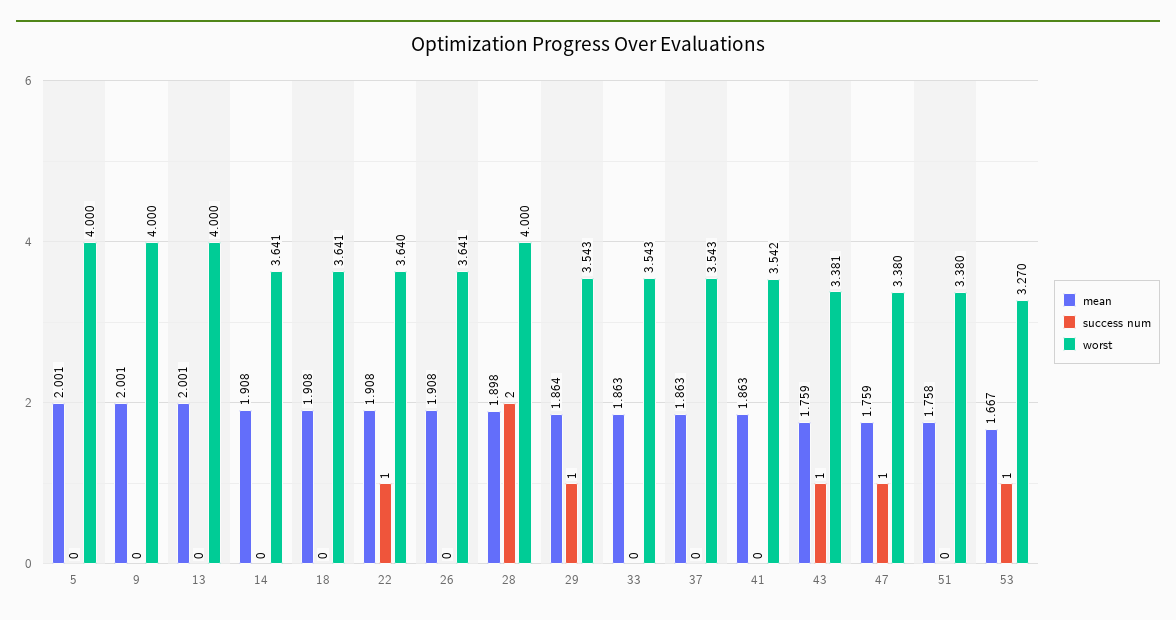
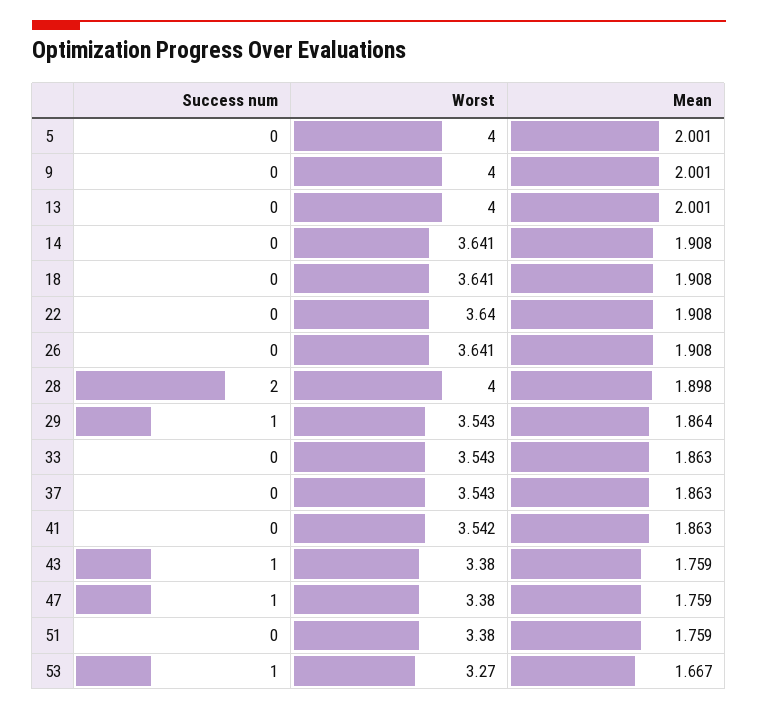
  {
    "mean": {
      "5": 2.001,
      "9": 2.001,
      "13": 2.001,
      "14": 1.908,
      "18": 1.908,
      "22": 1.908,
      "26": 1.908,
      "28": 1.898,
      "29": 1.864,
      "33": 1.863,
      "37": 1.863,
      "41": 1.863,
      "43": 1.759,
      "47": 1.759,
-     "51": 1.758,
+     "51": 1.759,
      "53": 1.667
    },
    "success num": {
      "5": 0,
      "9": 0,
      "13": 0,
      "14": 0,
      "18": 0,
-     "22": 1,
+     "22": 0,
      "26": 0,
      "28": 2,
      "29": 1,
      "33": 0,
      "37": 0,
      "41": 0,
      "43": 1,
      "47": 1,
      "51": 0,
      "53": 1
    },
    "worst": {
      "5": 4,
      "9": 4,
      "13": 4,
      "14": 3.641,
      "18": 3.641,
      "22": 3.64,
      "26": 3.641,
      "28": 4,
      "29": 3.543,
      "33": 3.543,
      "37": 3.543,
      "41": 3.542,
-     "43": 3.381,
+     "43": 3.38,
      "47": 3.38,
      "51": 3.38,
      "53": 3.27
    }
  }

